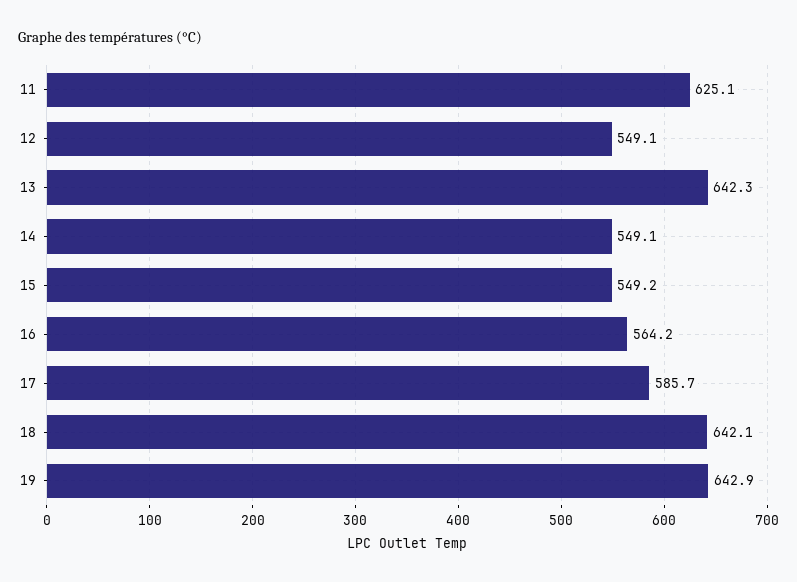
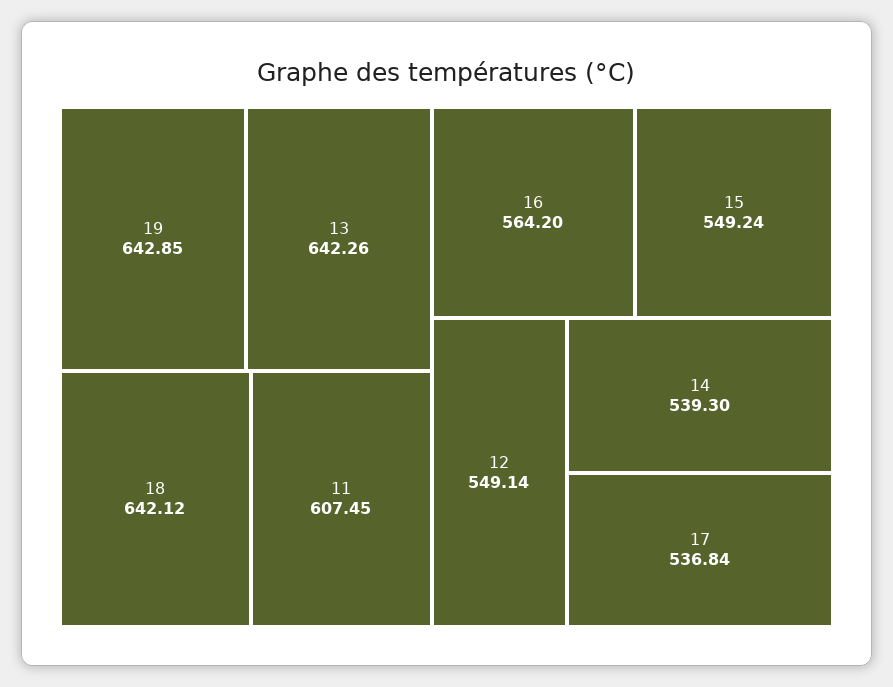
  {
-   "11": 625.1,
+   "11": 607.45,
    "12": 549.14,
    "13": 642.26,
-   "14": 549.1,
+   "14": 539.3,
    "15": 549.24,
    "16": 564.2,
-   "17": 585.7,
+   "17": 536.84,
    "18": 642.12,
    "19": 642.85
  }

